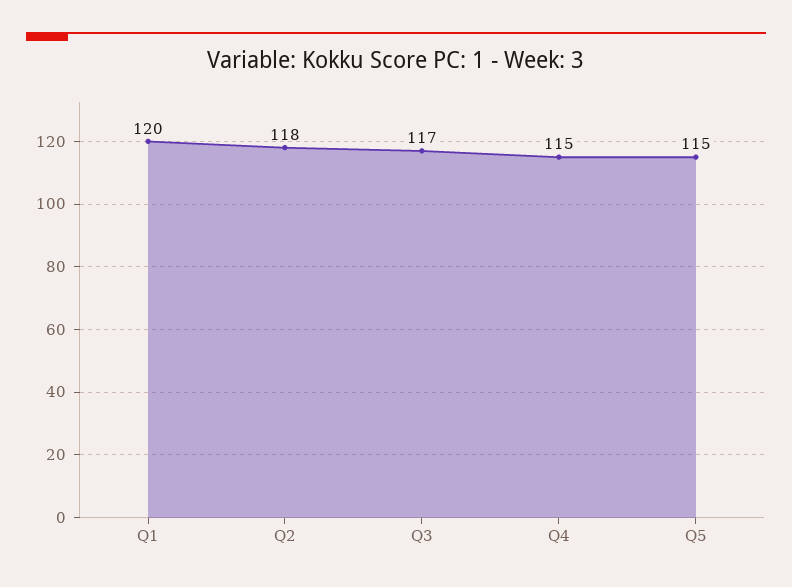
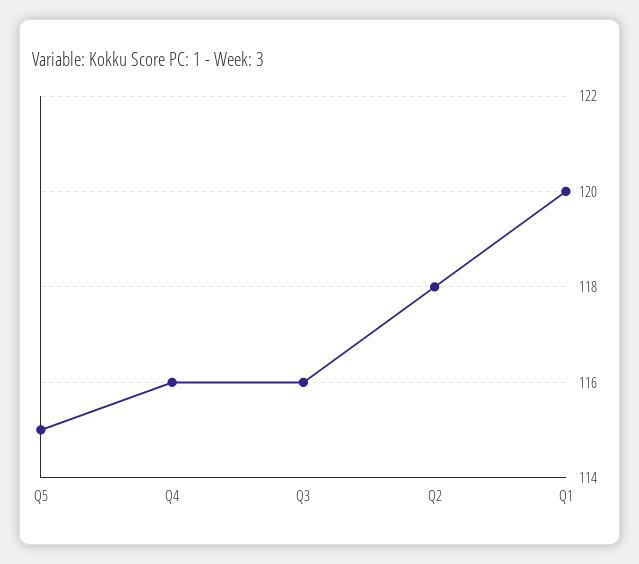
  {
    "Q1": 120,
    "Q2": 118,
-   "Q3": 117,
+   "Q3": 116,
-   "Q4": 115,
+   "Q4": 116,
    "Q5": 115
  }

